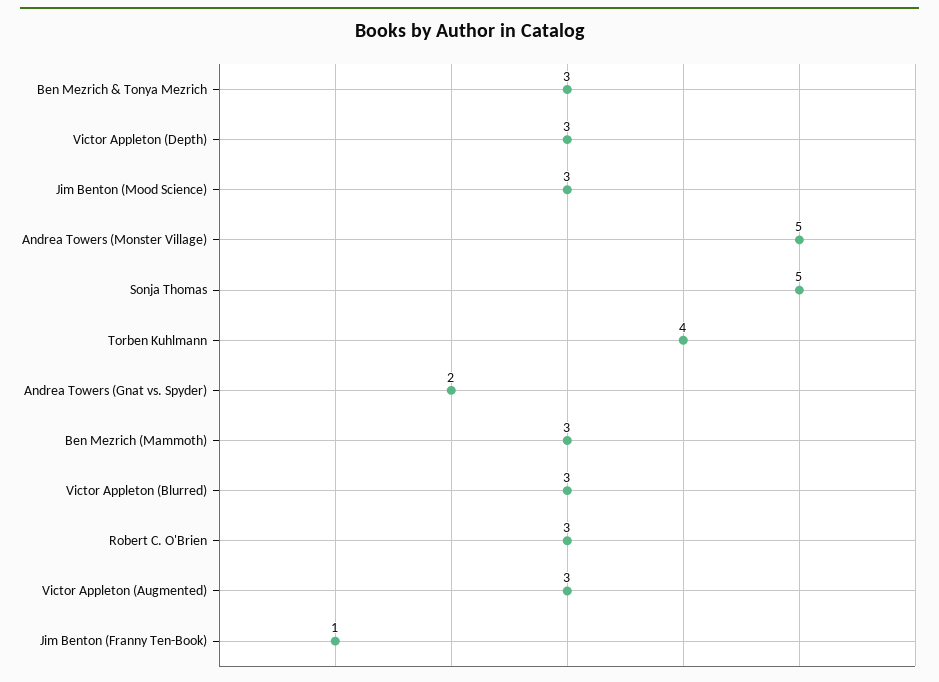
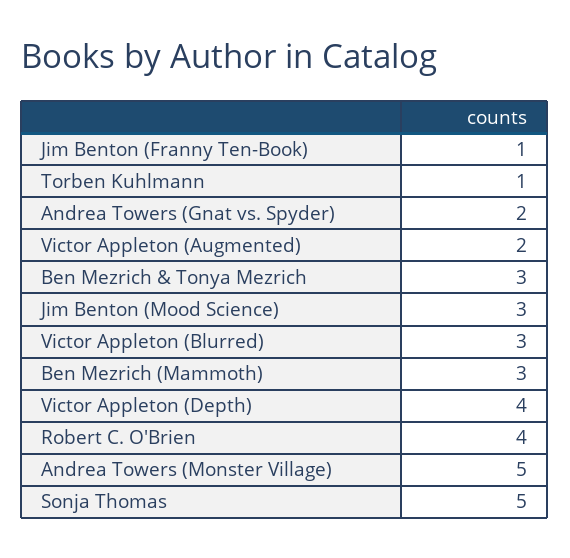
  {
    "Ben Mezrich & Tonya Mezrich": 3,
-   "Victor Appleton (Depth)": 3,
+   "Victor Appleton (Depth)": 4,
    "Jim Benton (Mood Science)": 3,
    "Andrea Towers (Monster Village)": 5,
    "Sonja Thomas": 5,
-   "Torben Kuhlmann": 4,
+   "Torben Kuhlmann": 1,
    "Andrea Towers (Gnat vs. Spyder)": 2,
    "Ben Mezrich (Mammoth)": 3,
    "Victor Appleton (Blurred)": 3,
-   "Robert C. O'Brien": 3,
+   "Robert C. O'Brien": 4,
-   "Victor Appleton (Augmented)": 3,
+   "Victor Appleton (Augmented)": 2,
    "Jim Benton (Franny Ten-Book)": 1
  }

